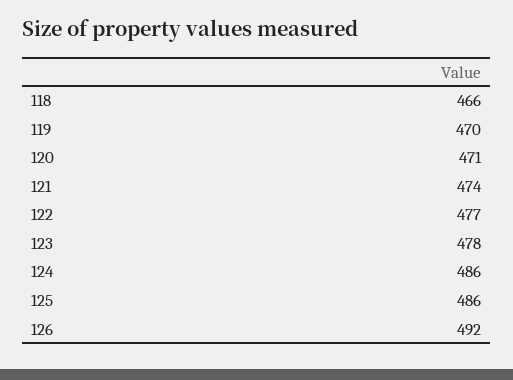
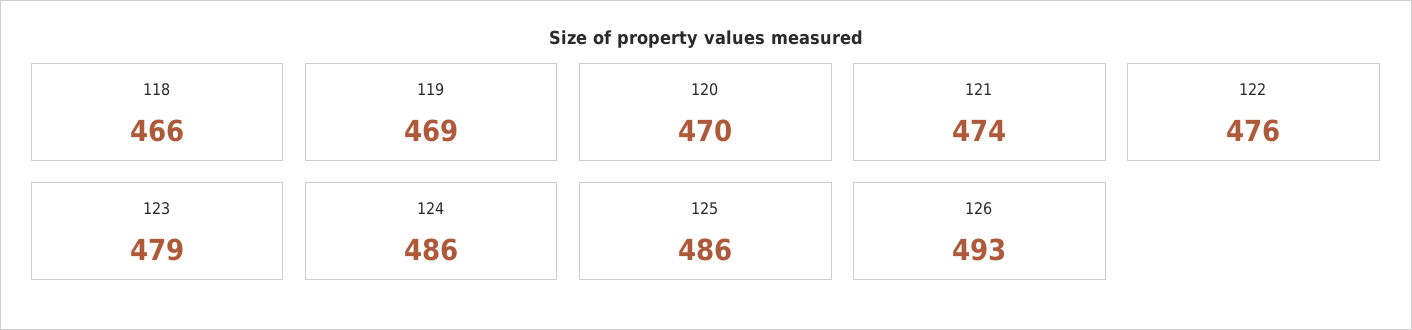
  {
    "118": 466,
-   "119": 470,
+   "119": 469,
-   "120": 471,
+   "120": 470,
    "121": 474,
-   "122": 477,
+   "122": 476,
-   "123": 478,
+   "123": 479,
    "124": 486,
    "125": 486,
-   "126": 492
+   "126": 493
  }

